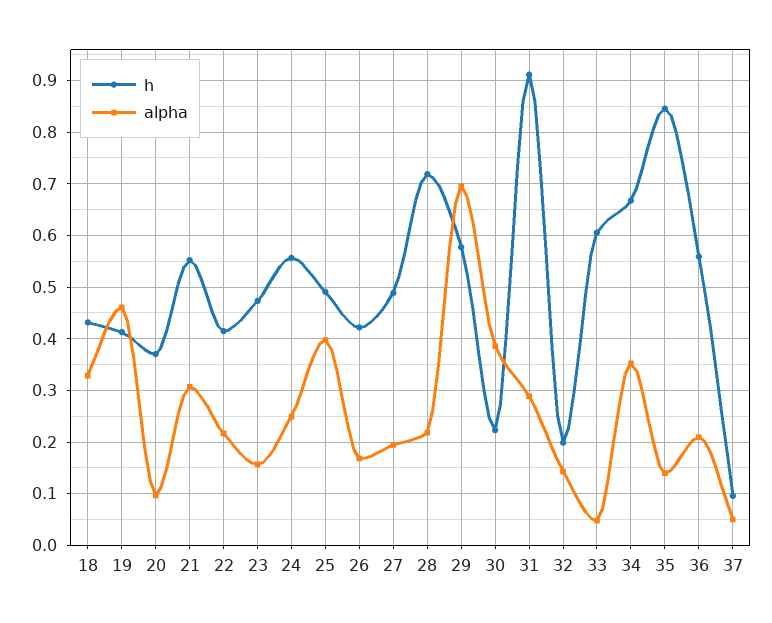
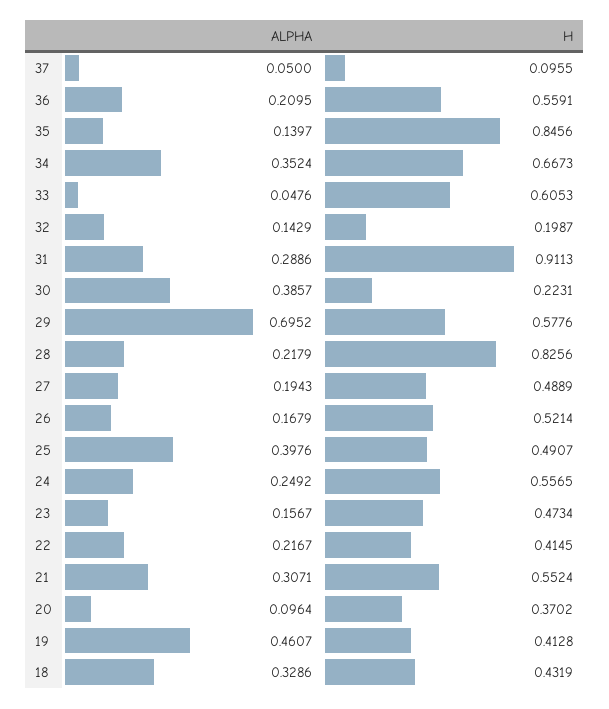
  {
    "h": {
      "18": 0.4319,
      "19": 0.4128,
      "20": 0.3702,
      "21": 0.5524,
      "22": 0.4145,
      "23": 0.4734,
      "24": 0.5565,
      "25": 0.4907,
-     "26": 0.42,
+     "26": 0.5214,
      "27": 0.4889,
-     "28": 0.72,
+     "28": 0.8256,
      "29": 0.5776,
      "30": 0.2231,
      "31": 0.9113,
      "32": 0.1987,
      "33": 0.6053,
      "34": 0.6673,
      "35": 0.8456,
      "36": 0.5591,
      "37": 0.0955
    },
    "alpha": {
      "18": 0.3286,
      "19": 0.4607,
      "20": 0.0964,
      "21": 0.3071,
      "22": 0.2167,
      "23": 0.1567,
      "24": 0.2492,
      "25": 0.3976,
      "26": 0.1679,
      "27": 0.1943,
      "28": 0.2179,
      "29": 0.6952,
      "30": 0.3857,
      "31": 0.2886,
      "32": 0.1429,
      "33": 0.0476,
      "34": 0.3524,
      "35": 0.1397,
      "36": 0.2095,
      "37": 0.05
    }
  }

